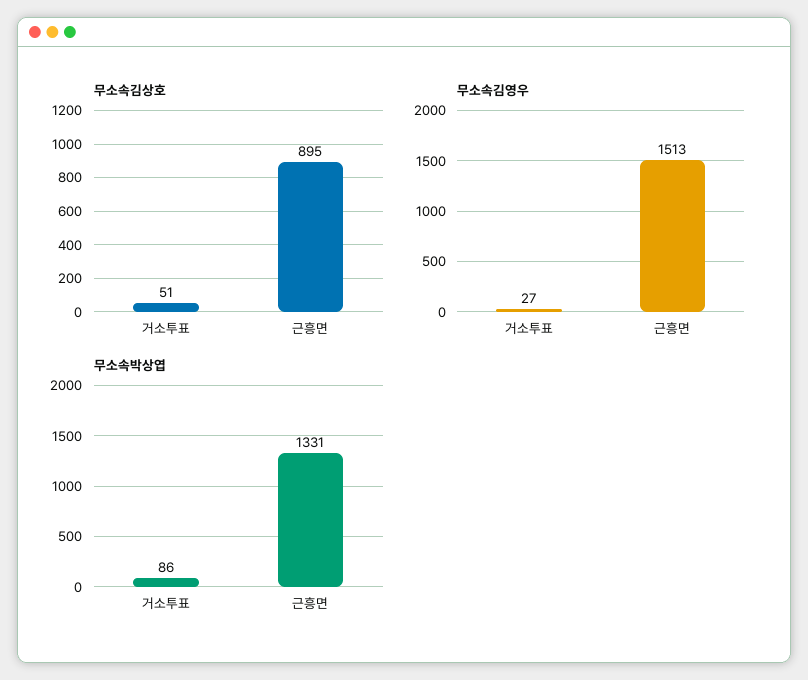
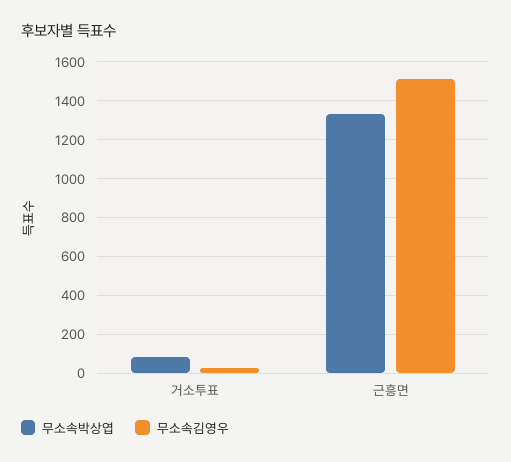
  {
-   "무소속김상호": {
-     "거소투표": 51,
-     "근흥면": 895
-   },
    "무소속김영우": {
      "거소투표": 27,
      "근흥면": 1513
    },
    "무소속박상엽": {
      "거소투표": 86,
      "근흥면": 1331
    }
  }

